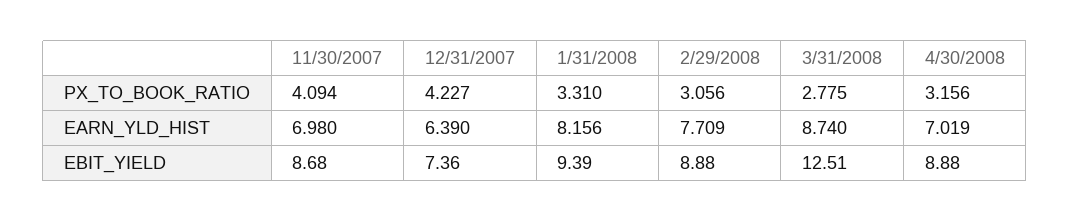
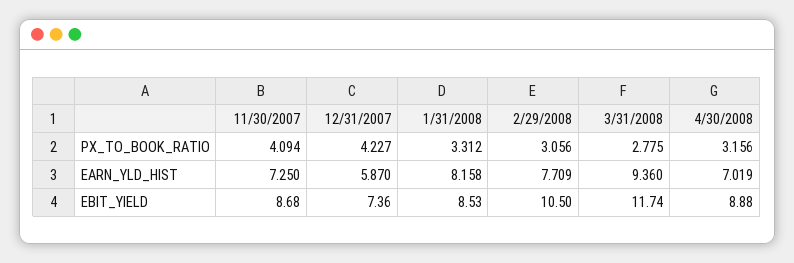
  {
    "11/30/2007": {
      "PX_TO_BOOK_RATIO": 4.094,
-     "EARN_YLD_HIST": 6.98,
+     "EARN_YLD_HIST": 7.25,
      "EBIT_YIELD": 8.68
    },
    "12/31/2007": {
      "PX_TO_BOOK_RATIO": 4.227,
-     "EARN_YLD_HIST": 6.39,
+     "EARN_YLD_HIST": 5.87,
      "EBIT_YIELD": 7.36
    },
    "1/31/2008": {
-     "PX_TO_BOOK_RATIO": 3.31,
+     "PX_TO_BOOK_RATIO": 3.312,
-     "EARN_YLD_HIST": 8.156,
+     "EARN_YLD_HIST": 8.158,
-     "EBIT_YIELD": 9.39
+     "EBIT_YIELD": 8.53
    },
    "2/29/2008": {
      "PX_TO_BOOK_RATIO": 3.056,
      "EARN_YLD_HIST": 7.709,
-     "EBIT_YIELD": 8.88
+     "EBIT_YIELD": 10.5
    },
    "3/31/2008": {
      "PX_TO_BOOK_RATIO": 2.775,
-     "EARN_YLD_HIST": 8.74,
+     "EARN_YLD_HIST": 9.36,
-     "EBIT_YIELD": 12.51
+     "EBIT_YIELD": 11.74
    },
    "4/30/2008": {
      "PX_TO_BOOK_RATIO": 3.156,
      "EARN_YLD_HIST": 7.019,
      "EBIT_YIELD": 8.88
    }
  }

